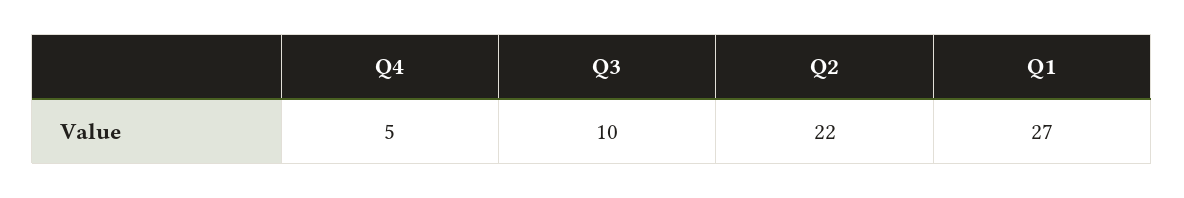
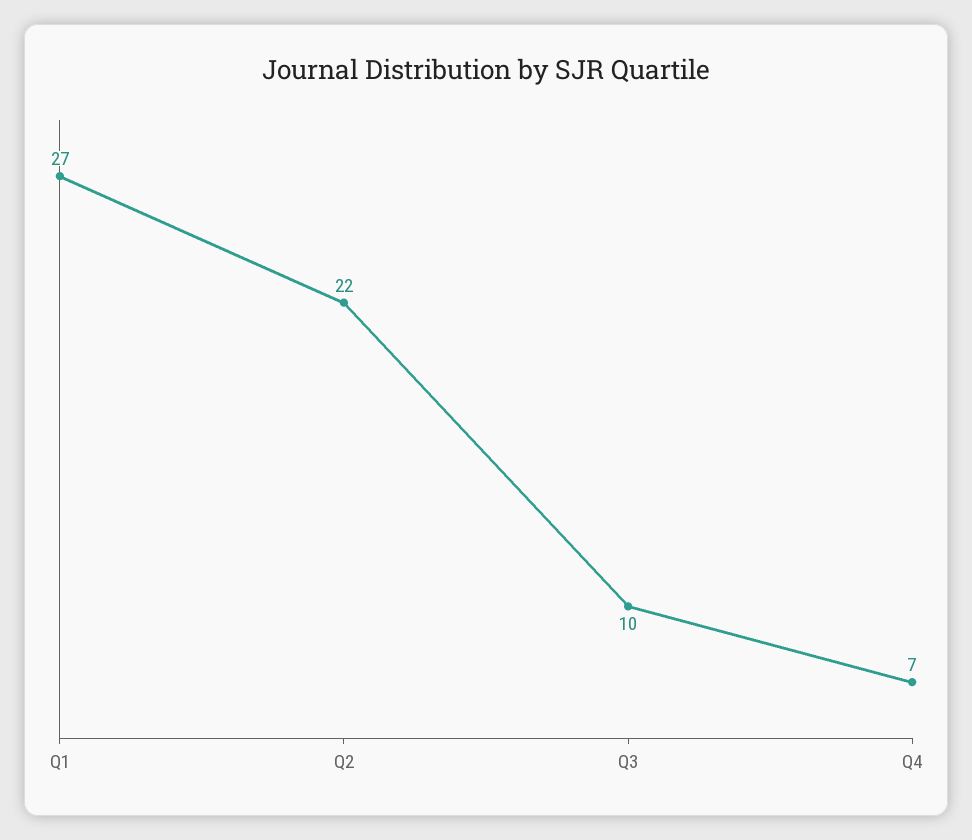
  {
-   "Q4": 5,
+   "Q4": 7,
    "Q3": 10,
    "Q2": 22,
    "Q1": 27
  }

